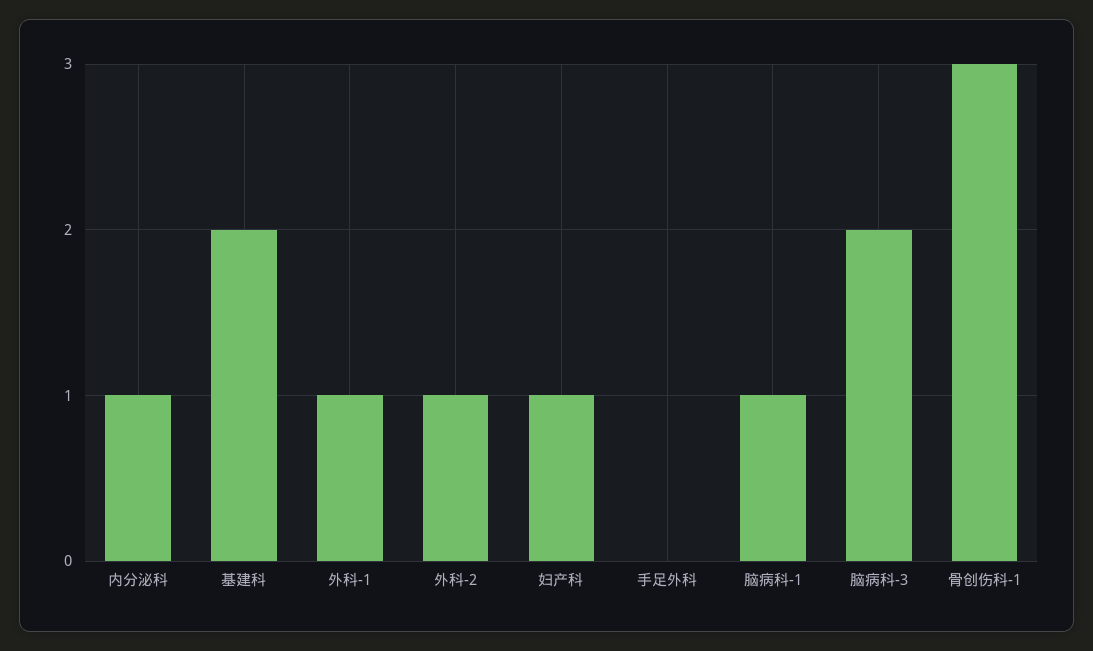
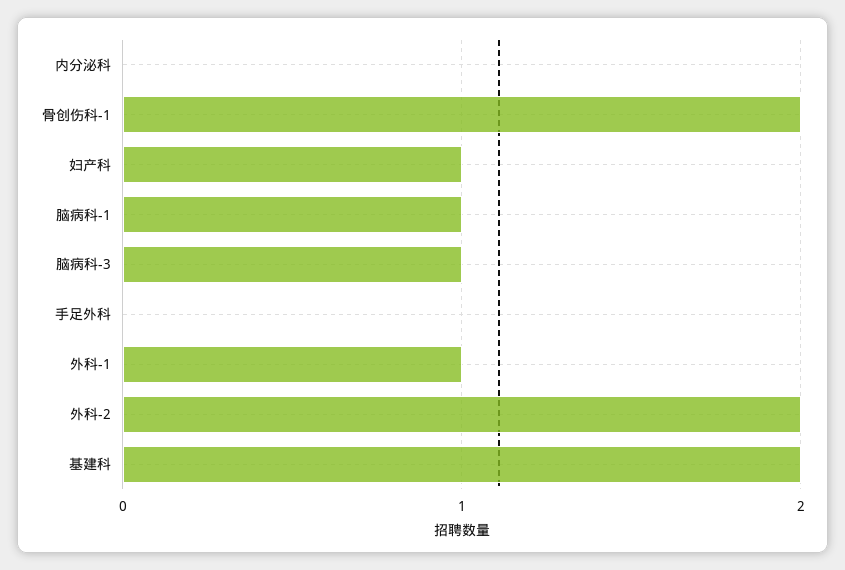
  {
-   "内分泌科": 1,
+   "内分泌科": 0,
    "基建科": 2,
    "外科-1": 1,
-   "外科-2": 1,
+   "外科-2": 2,
    "妇产科": 1,
    "手足外科": 0,
    "脑病科-1": 1,
-   "脑病科-3": 2,
+   "脑病科-3": 1,
-   "骨创伤科-1": 3
+   "骨创伤科-1": 2
  }

